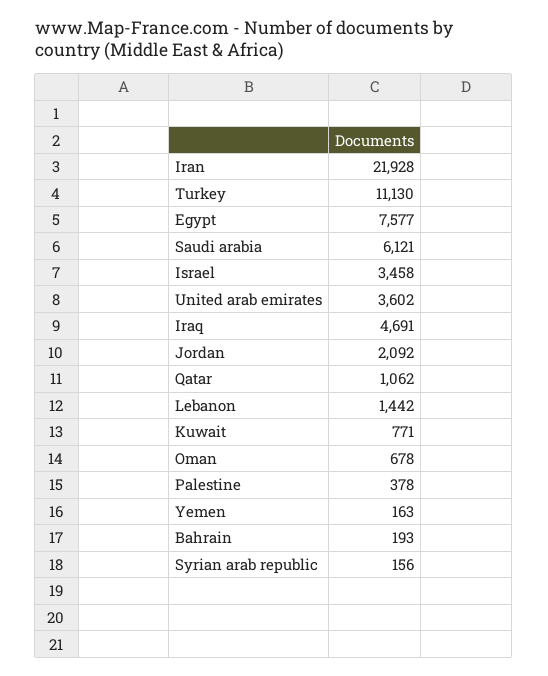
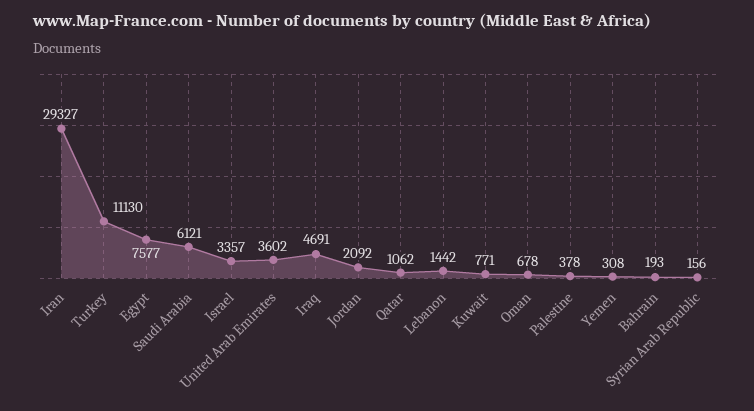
  {
-   "Iran": 21928,
+   "Iran": 29327,
    "Turkey": 11130,
    "Egypt": 7577,
    "Saudi arabia": 6121,
-   "Israel": 3458,
+   "Israel": 3357,
    "United arab emirates": 3602,
    "Iraq": 4691,
    "Jordan": 2092,
    "Qatar": 1062,
    "Lebanon": 1442,
    "Kuwait": 771,
    "Oman": 678,
    "Palestine": 378,
-   "Yemen": 163,
+   "Yemen": 308,
    "Bahrain": 193,
    "Syrian arab republic": 156
  }

